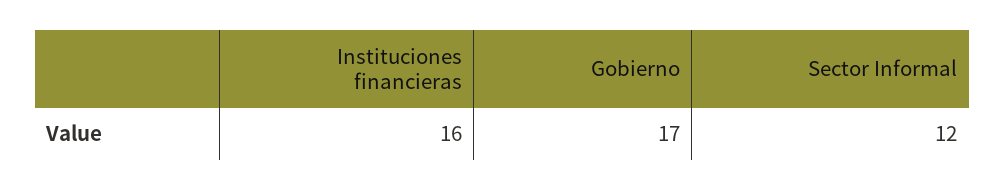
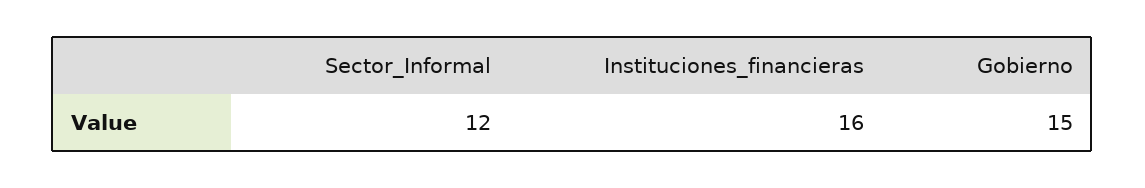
  {
    "Instituciones financieras": 16,
-   "Gobierno": 17,
+   "Gobierno": 15,
    "Sector Informal": 12
  }

